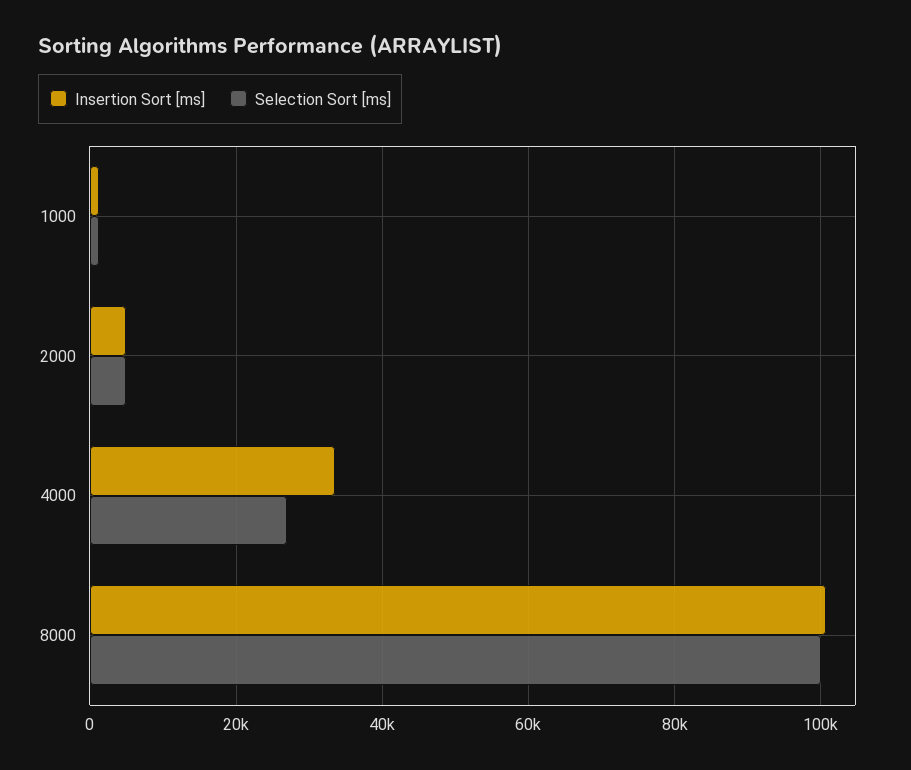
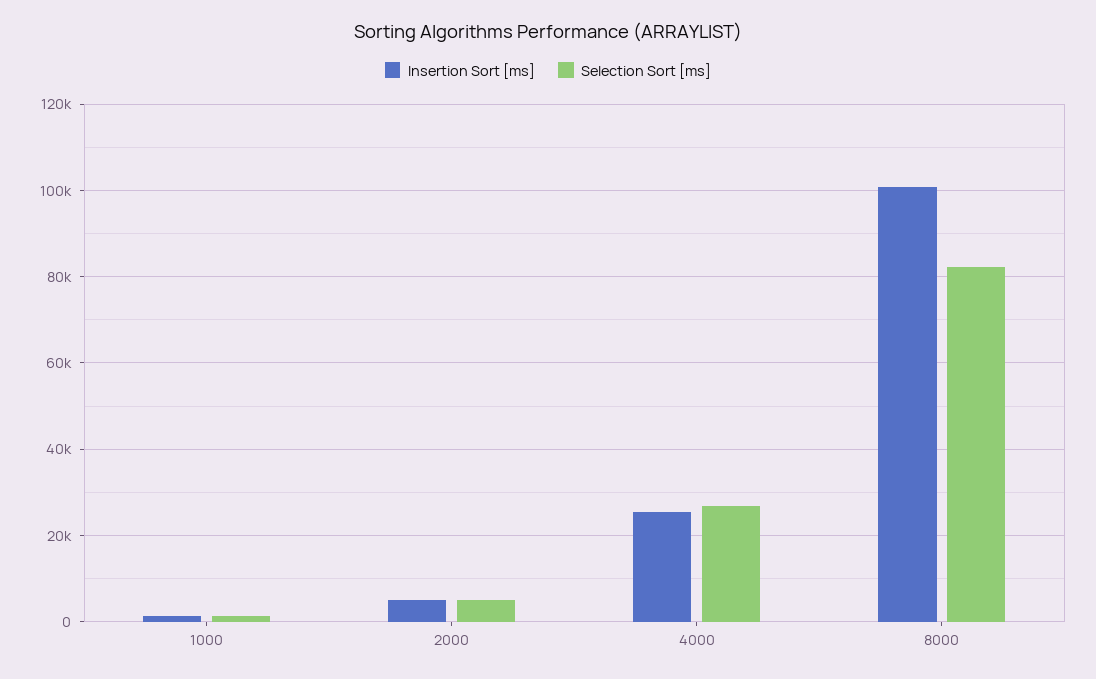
  {
    "Insertion Sort [ms]": {
      "1000": 2000,
      "2000": 4000,
-     "4000": 34000,
+     "4000": 26000,
      "8000": 100000
    },
    "Selection Sort [ms]": {
      "1000": 2000,
      "2000": 4000,
      "4000": 26000,
-     "8000": 100000
+     "8000": 82000
    }
  }

